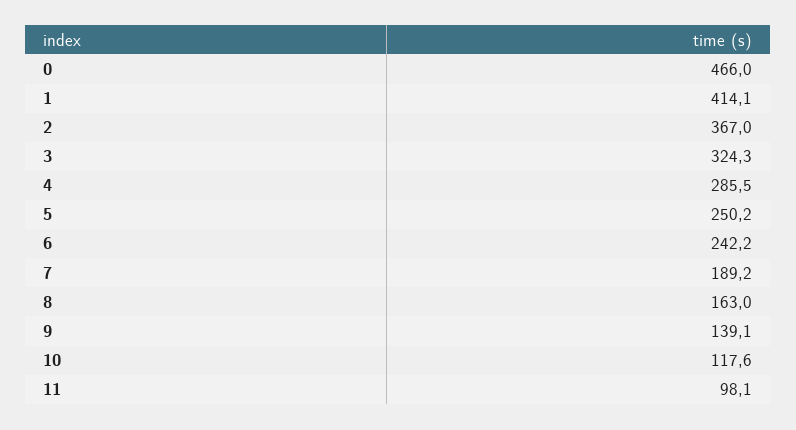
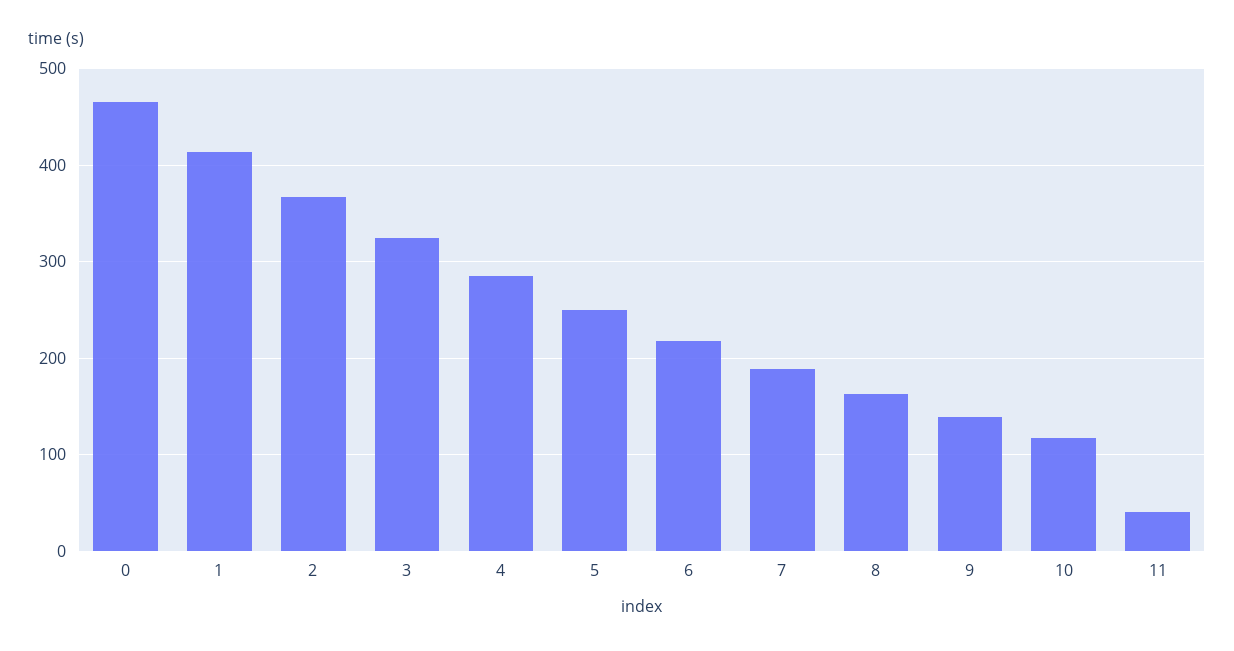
  {
    "0": 466,
    "1": 414.1,
    "2": 367,
    "3": 324.3,
    "4": 285.5,
    "5": 250.2,
-   "6": 242.2,
+   "6": 220,
    "7": 189.2,
    "8": 163,
    "9": 139.1,
    "10": 117.6,
-   "11": 98.1
+   "11": 40
  }

